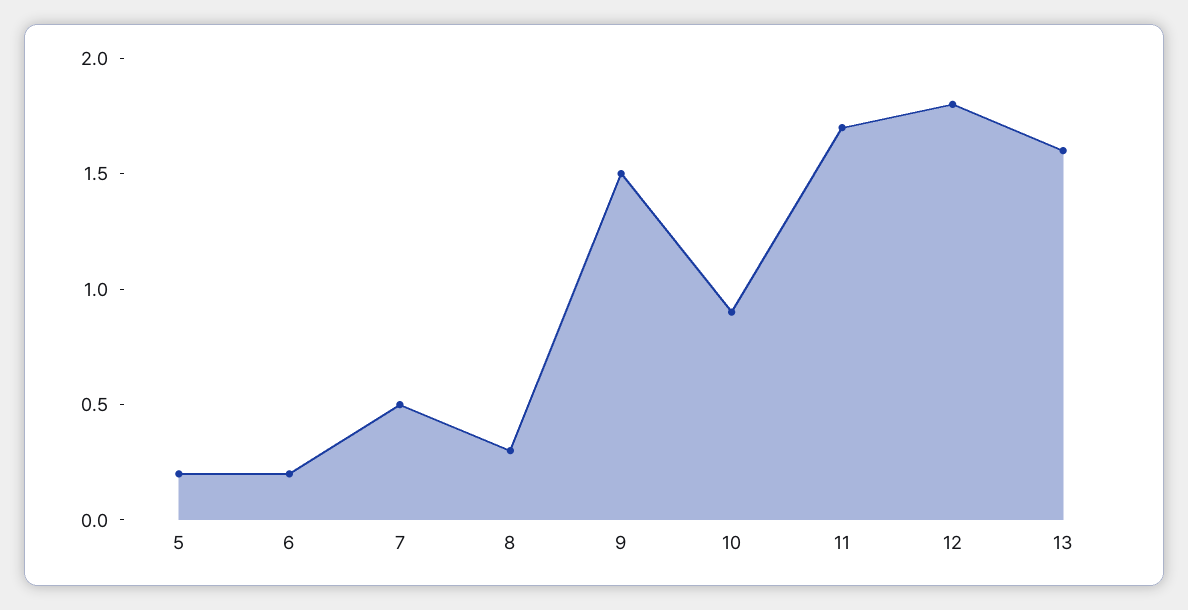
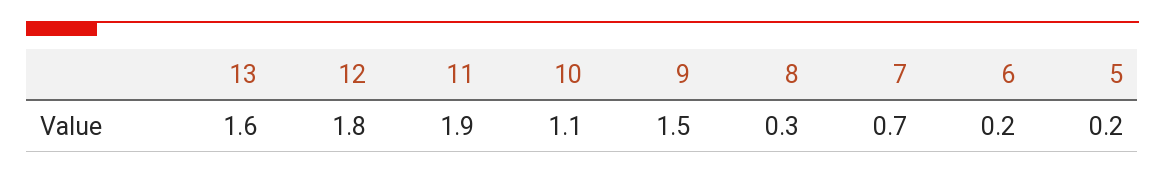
  {
    "5": 0.2,
    "6": 0.2,
-   "7": 0.5,
+   "7": 0.7,
    "8": 0.3,
    "9": 1.5,
-   "10": 0.9,
+   "10": 1.1,
-   "11": 1.7,
+   "11": 1.9,
    "12": 1.8,
    "13": 1.6
  }

